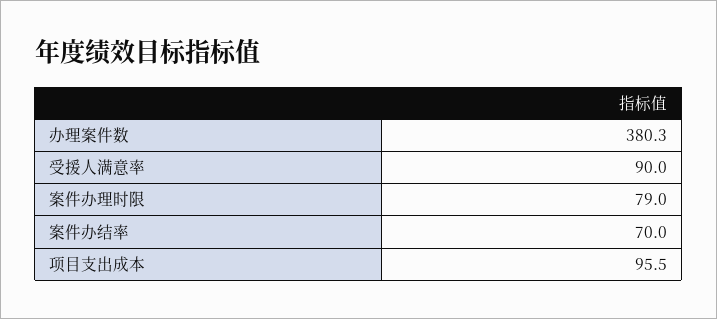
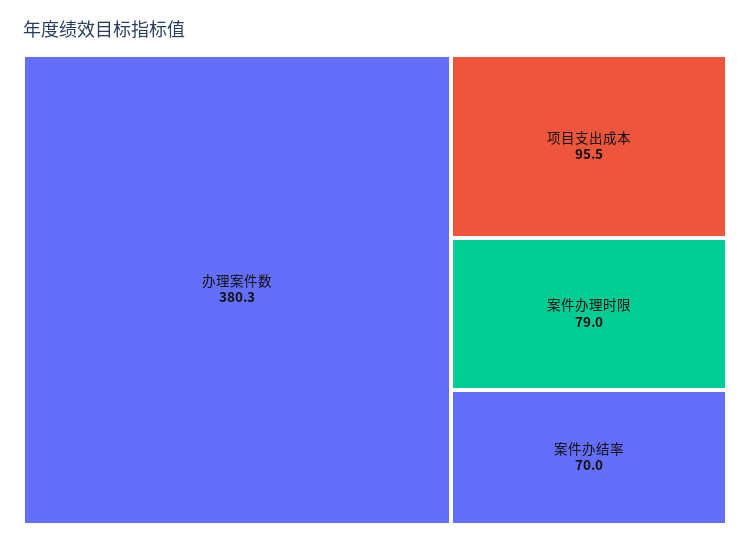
  {
    "办理案件数": 380.3,
-   "受援人满意率": 90,
    "案件办理时限": 79,
    "案件办结率": 70,
    "项目支出成本": 95.5
  }

